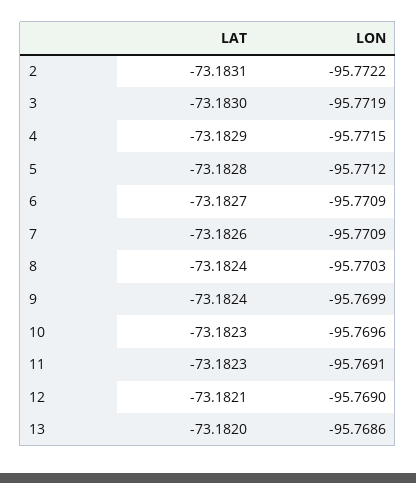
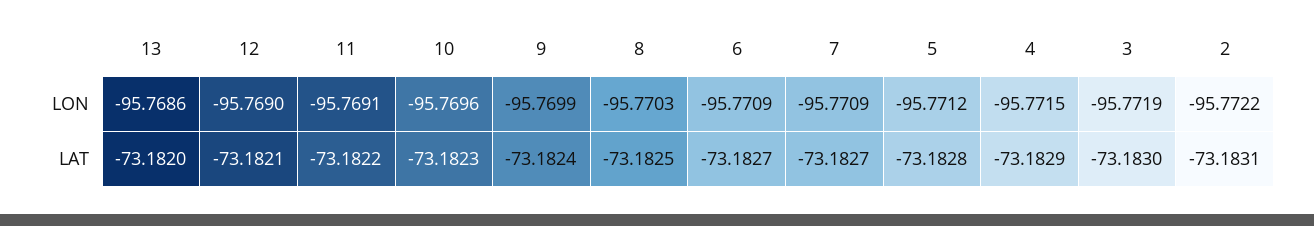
  {
    "LAT": {
      "2": -73.1831,
      "3": -73.183,
      "4": -73.1829,
      "5": -73.1828,
      "6": -73.1827,
-     "7": -73.1826,
+     "7": -73.1827,
-     "8": -73.1824,
+     "8": -73.1825,
      "9": -73.1824,
      "10": -73.1823,
-     "11": -73.1823,
+     "11": -73.1822,
      "12": -73.1821,
      "13": -73.182
    },
    "LON": {
      "2": -95.7722,
      "3": -95.7719,
      "4": -95.7715,
      "5": -95.7712,
      "6": -95.7709,
      "7": -95.7709,
      "8": -95.7703,
      "9": -95.7699,
      "10": -95.7696,
      "11": -95.7691,
      "12": -95.769,
      "13": -95.7686
    }
  }

